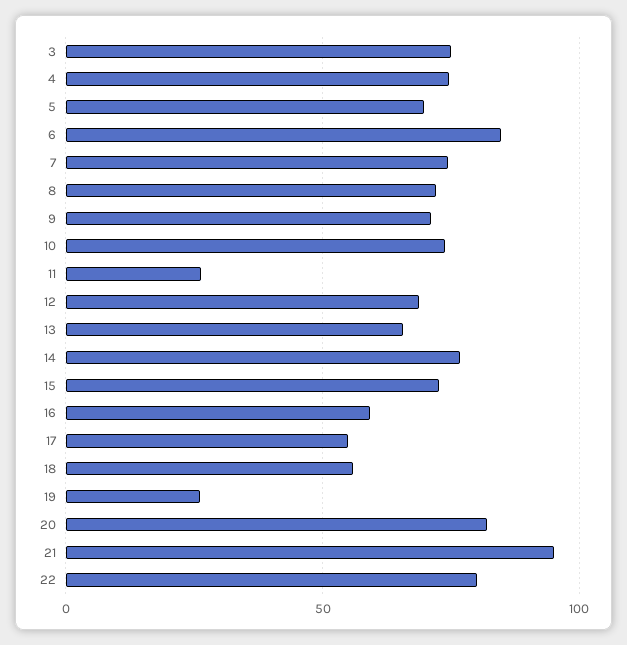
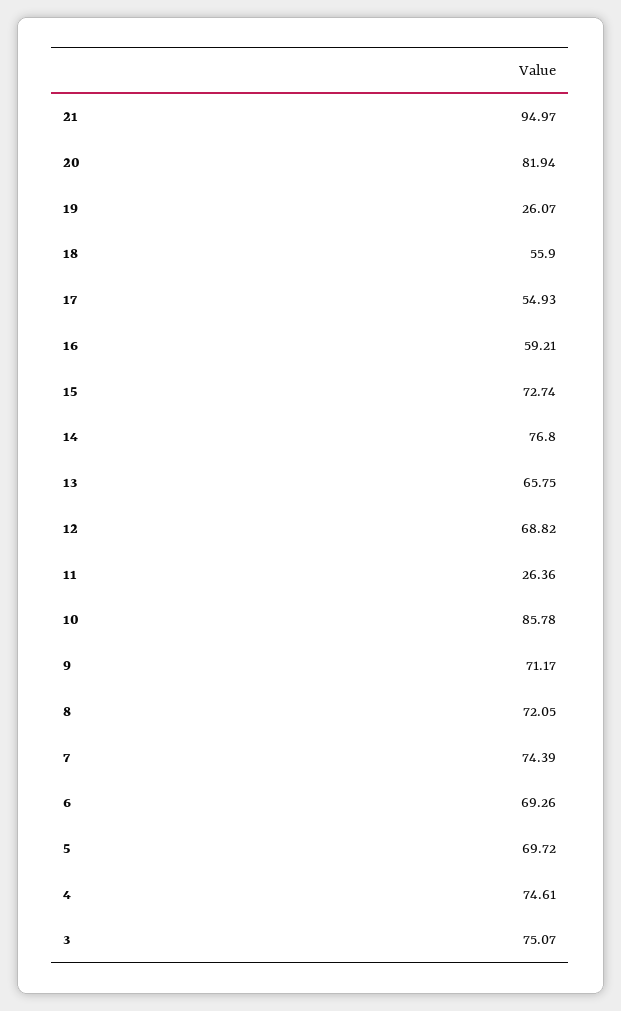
  {
    "3": 75.07,
    "4": 74.61,
    "5": 69.72,
-   "6": 85,
+   "6": 69.26,
    "7": 74.39,
    "8": 72.05,
    "9": 71.17,
-   "10": 75,
+   "10": 85.78,
    "11": 26.36,
    "12": 68.82,
    "13": 65.75,
    "14": 76.8,
    "15": 72.74,
    "16": 59.21,
    "17": 54.93,
    "18": 55.9,
    "19": 26.07,
    "20": 81.94,
-   "21": 94.97,
+   "21": 94.97
-   "22": 80
  }

